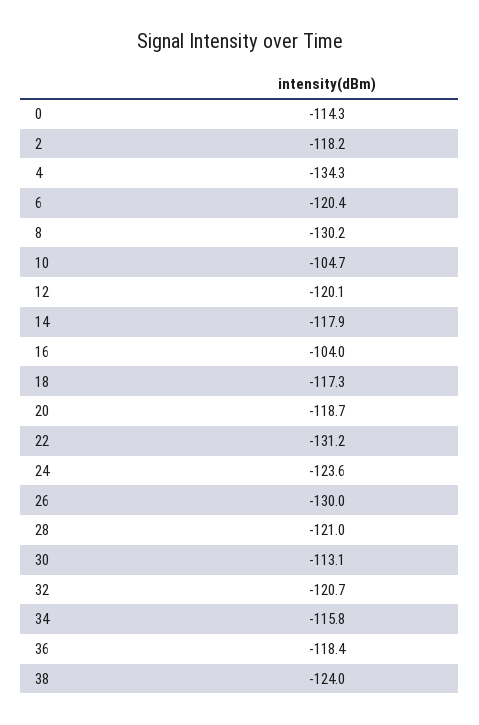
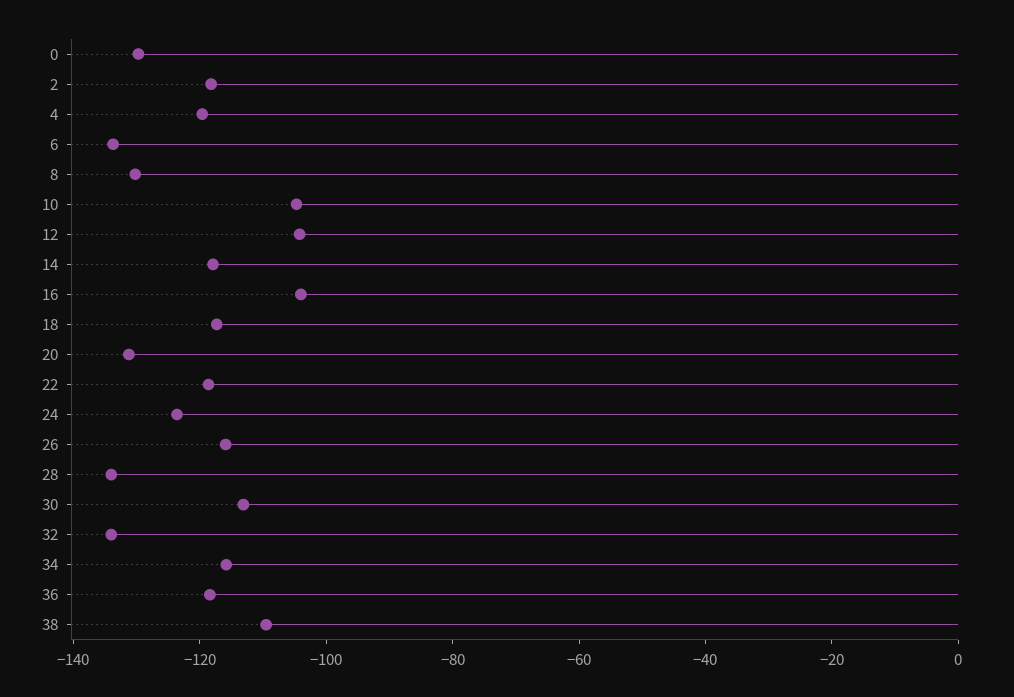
  {
-   "0": -114.3,
+   "0": -130,
    "2": -118.2,
-   "4": -134.3,
+   "4": -120,
-   "6": -120.4,
+   "6": -135,
    "8": -130.2,
    "10": -104.7,
-   "12": -120.1,
+   "12": -105,
    "14": -117.9,
    "16": -104,
    "18": -117.3,
-   "20": -118.7,
+   "20": -130,
-   "22": -131.2,
+   "22": -120,
    "24": -123.6,
-   "26": -130,
+   "26": -115,
-   "28": -121,
+   "28": -135,
    "30": -113.1,
-   "32": -120.7,
+   "32": -135,
    "34": -115.8,
    "36": -118.4,
-   "38": -124
+   "38": -110
  }

